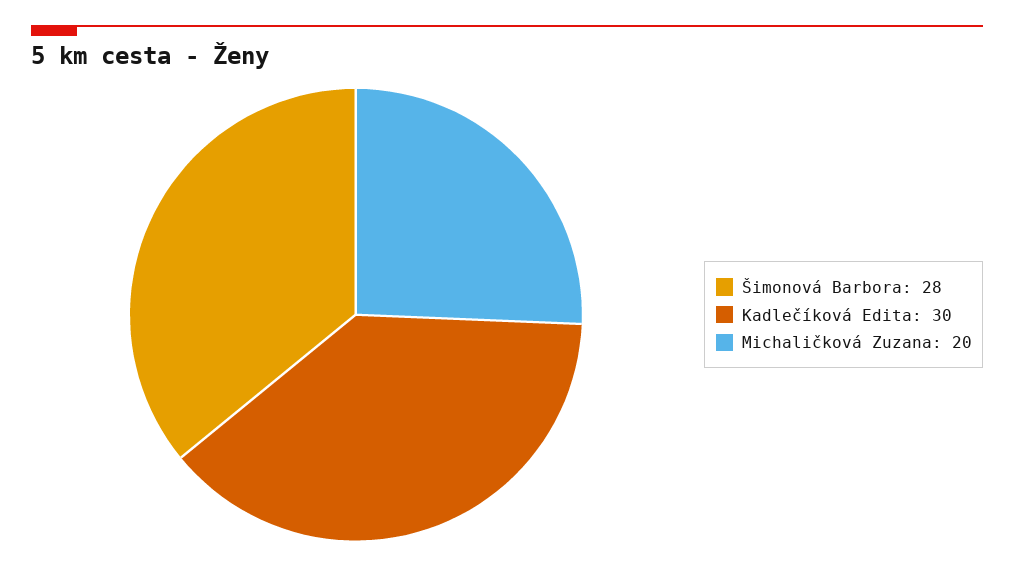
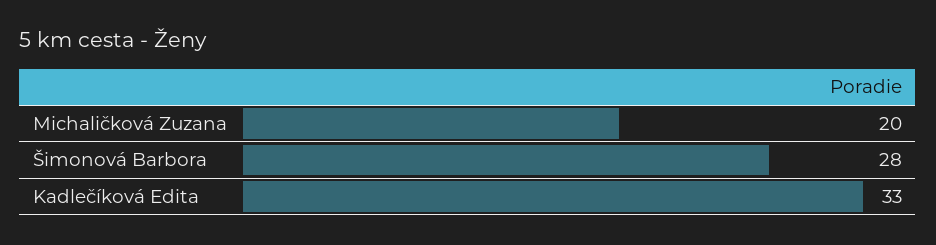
  {
    "Šimonová Barbora": 28,
-   "Kadlečíková Edita": 30,
+   "Kadlečíková Edita": 33,
    "Michaličková Zuzana": 20
  }

